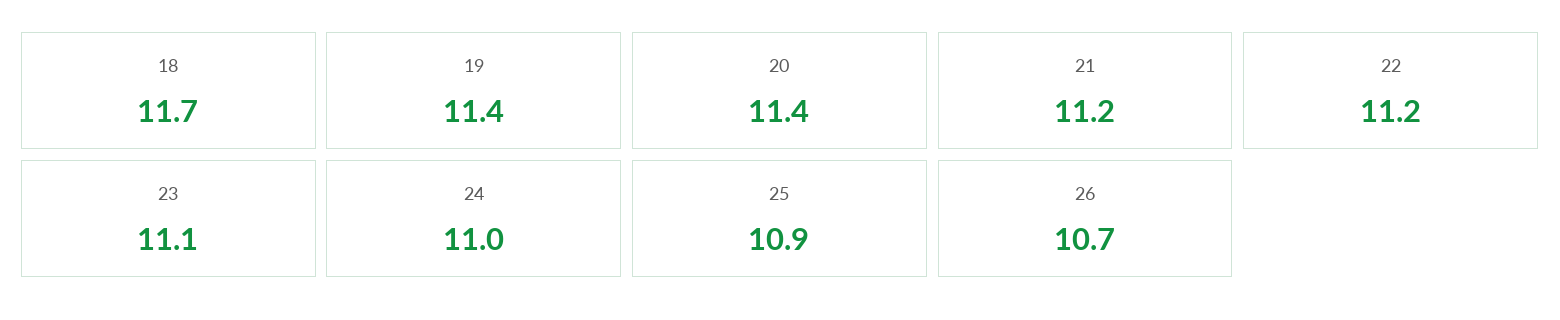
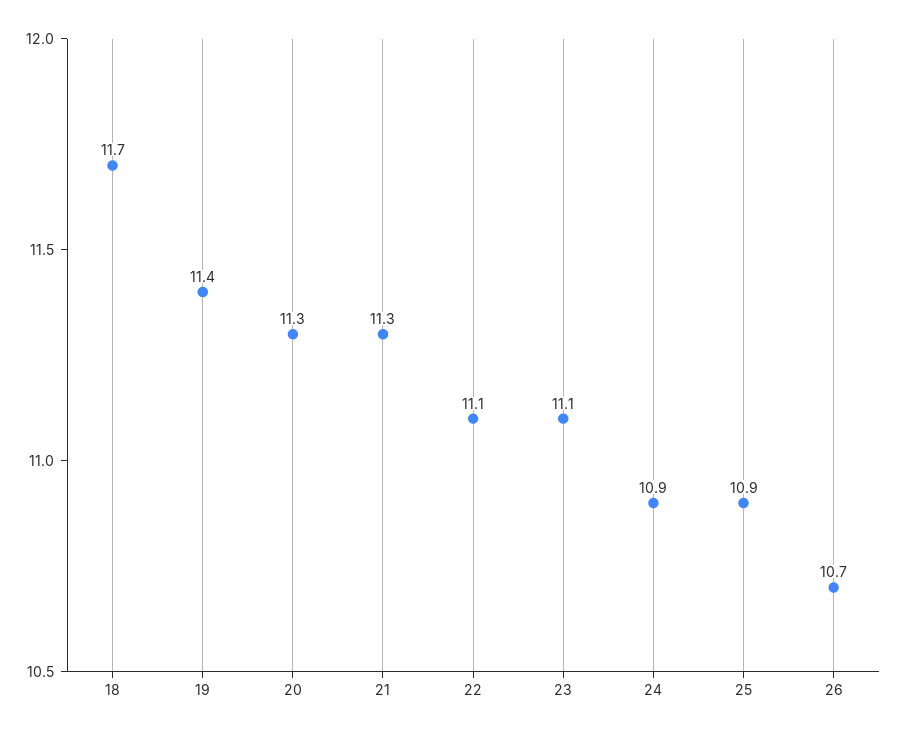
  {
    "18": 11.7,
    "19": 11.4,
-   "20": 11.4,
+   "20": 11.3,
-   "21": 11.2,
+   "21": 11.3,
-   "22": 11.2,
+   "22": 11.1,
    "23": 11.1,
-   "24": 11,
+   "24": 10.9,
    "25": 10.9,
    "26": 10.7
  }

